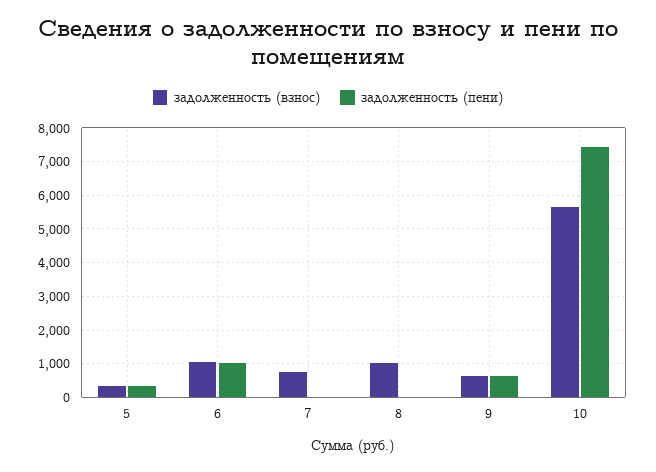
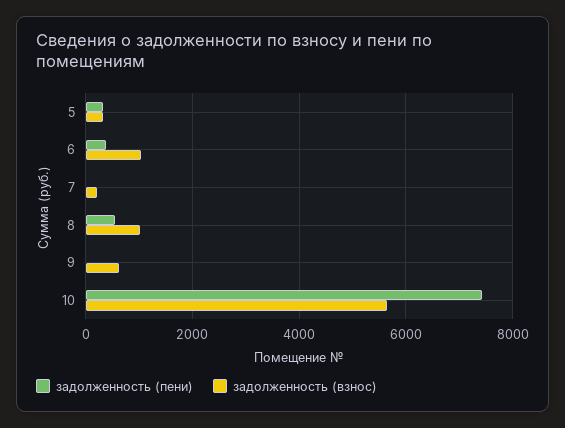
  {
    "задолженность (взнос)": {
      "5": 400,
      "6": 1000,
-     "7": 800,
+     "7": 200,
      "8": 1000,
      "9": 600,
      "10": 5600
    },
    "задолженность (пени)": {
      "5": 400,
-     "6": 1000,
+     "6": 400,
      "7": 0,
-     "8": 0,
+     "8": 600,
-     "9": 600,
+     "9": 0,
      "10": 7400
    }
  }

